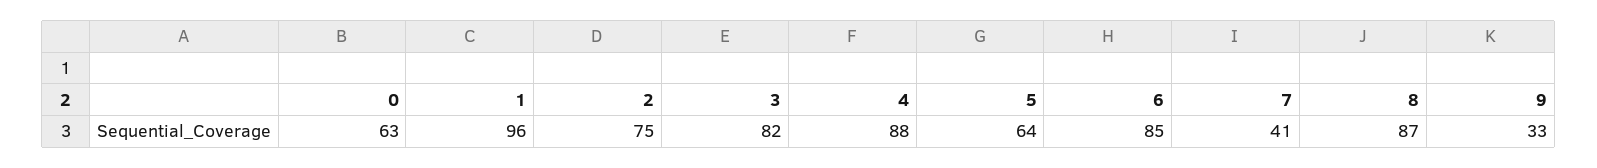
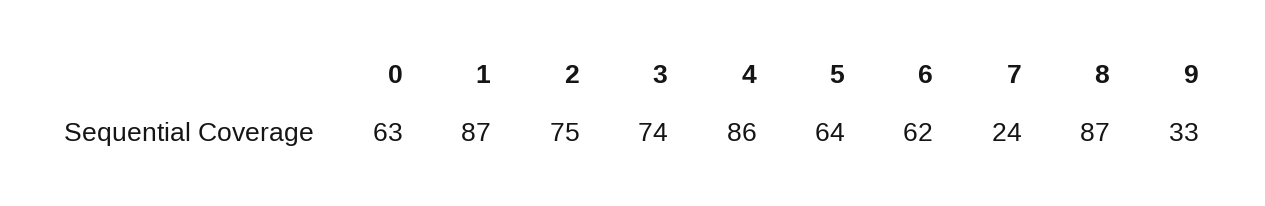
  {
    "0": 63,
-   "1": 96,
+   "1": 87,
    "2": 75,
-   "3": 82,
+   "3": 74,
-   "4": 88,
+   "4": 86,
    "5": 64,
-   "6": 85,
+   "6": 62,
-   "7": 41,
+   "7": 24,
    "8": 87,
    "9": 33
  }

